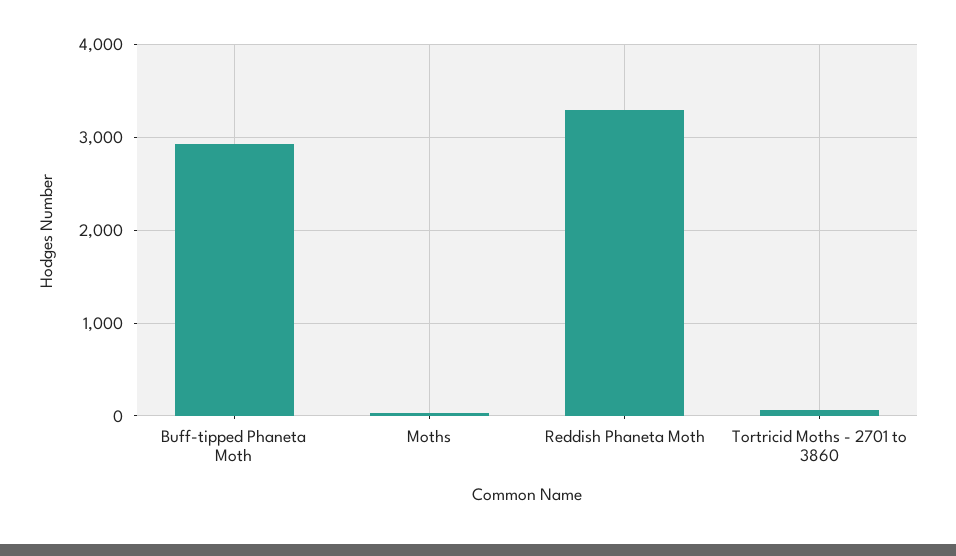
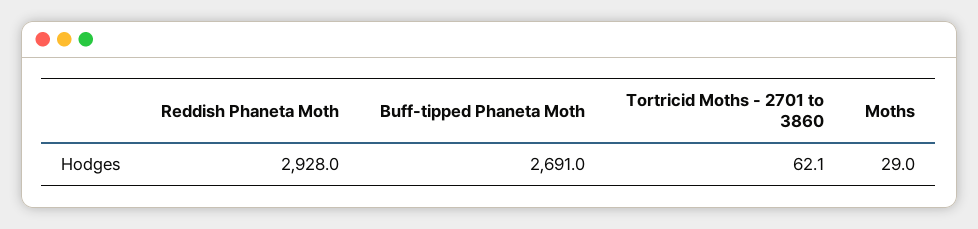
  {
-   "Buff-tipped Phaneta Moth": 2900,
+   "Buff-tipped Phaneta Moth": 2691,
    "Moths": 29,
-   "Reddish Phaneta Moth": 3300,
+   "Reddish Phaneta Moth": 2928,
    "Tortricid Moths - 2701 to 3860": 62.1
  }

